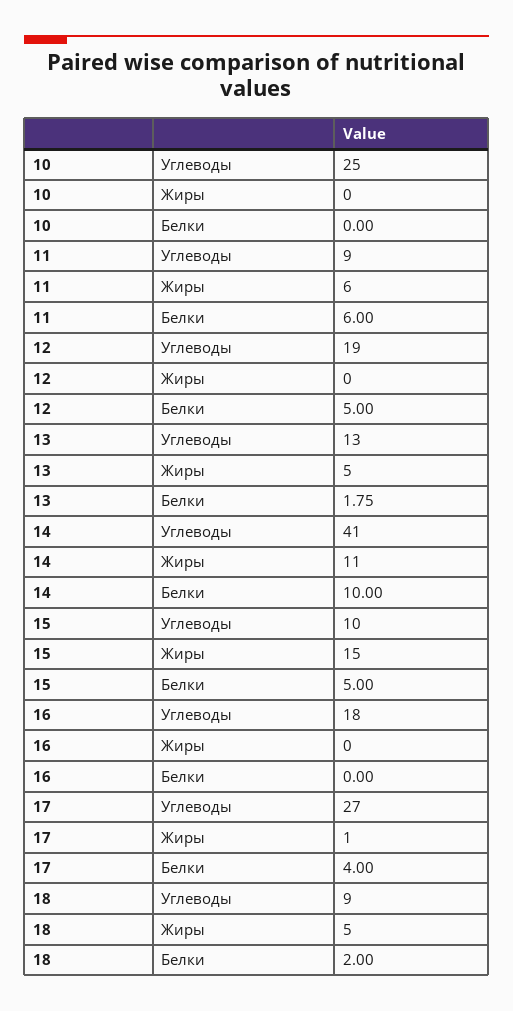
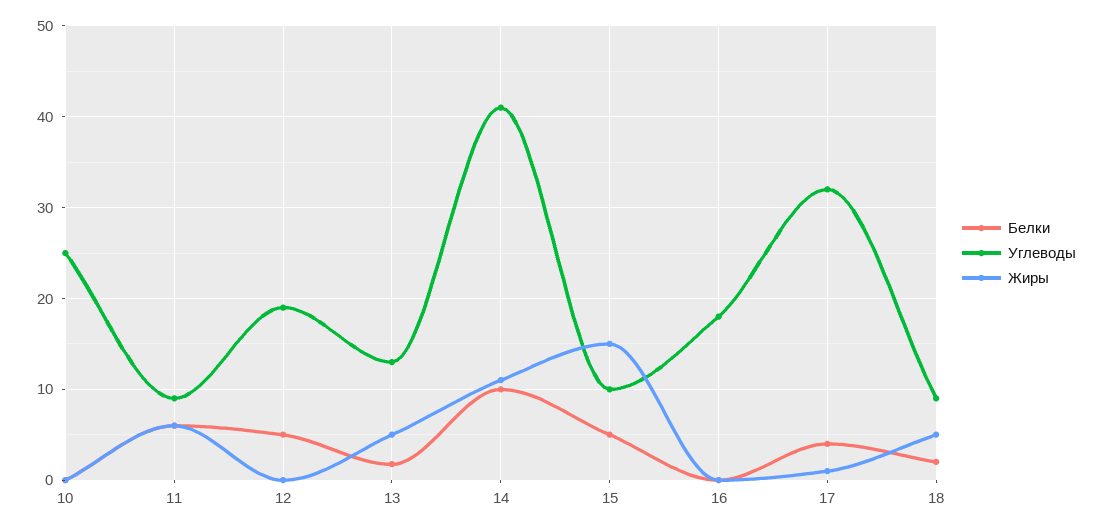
  {
    "Углеводы": {
      "10": 25,
      "11": 9,
      "12": 19,
      "13": 13,
      "14": 41,
      "15": 10,
      "16": 18,
-     "17": 27,
+     "17": 32,
      "18": 9
    },
    "Жиры": {
      "10": 0,
      "11": 6,
      "12": 0,
      "13": 5,
      "14": 11,
      "15": 15,
      "16": 0,
      "17": 1,
      "18": 5
    },
    "Белки": {
      "10": 0,
      "11": 6,
      "12": 5,
      "13": 1.75,
      "14": 10,
      "15": 5,
      "16": 0,
      "17": 4,
      "18": 2
    }
  }

